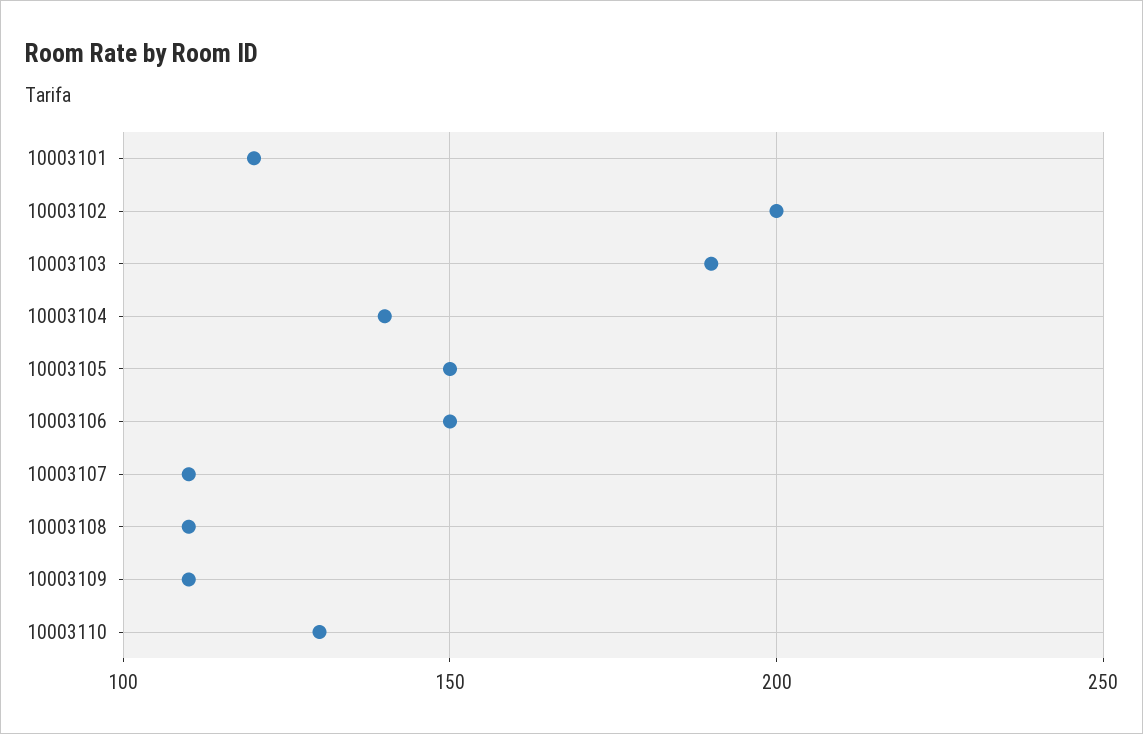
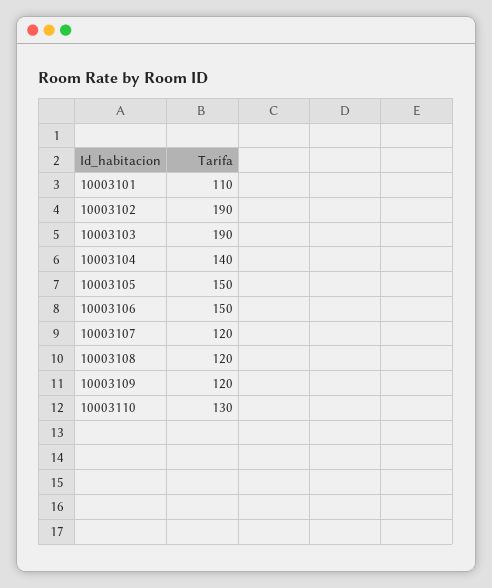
  {
-   "10003101": 120,
+   "10003101": 110,
-   "10003102": 200,
+   "10003102": 190,
    "10003103": 190,
    "10003104": 140,
    "10003105": 150,
    "10003106": 150,
-   "10003107": 110,
+   "10003107": 120,
-   "10003108": 110,
+   "10003108": 120,
-   "10003109": 110,
+   "10003109": 120,
    "10003110": 130
  }

